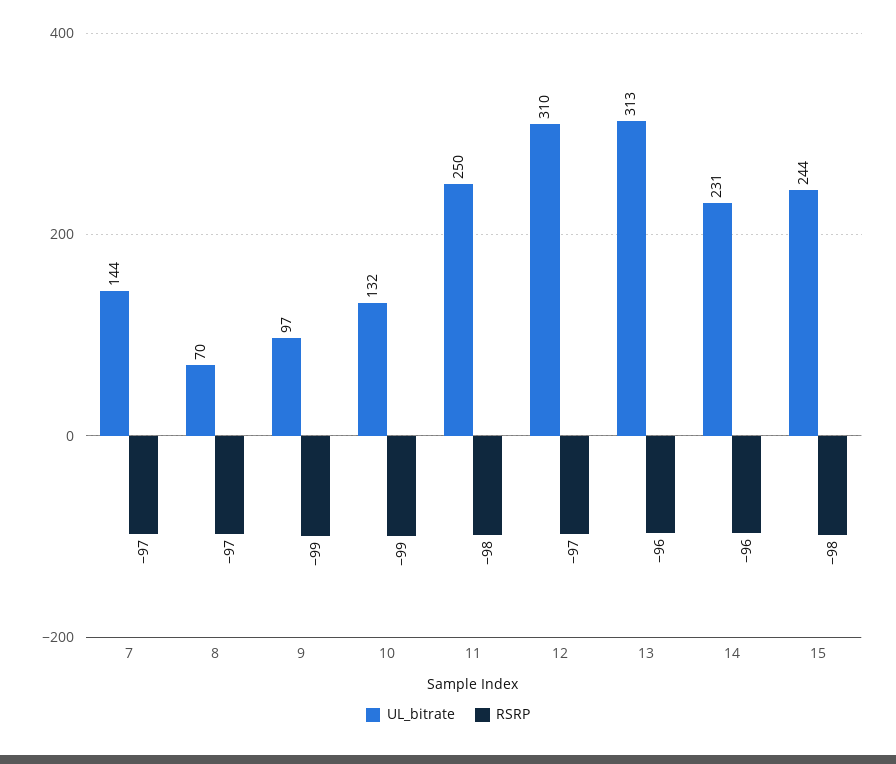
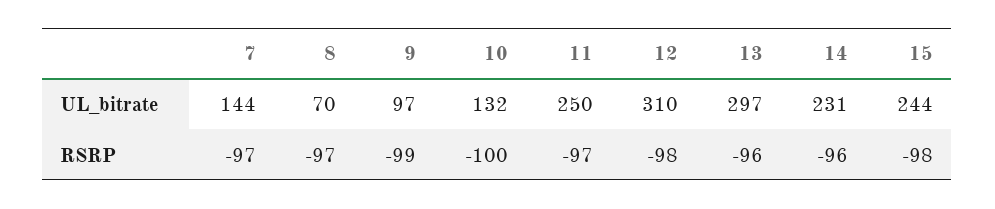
  {
    "UL_bitrate": {
      "7": 144,
      "8": 70,
      "9": 97,
      "10": 132,
      "11": 250,
      "12": 310,
-     "13": 313,
+     "13": 297,
      "14": 231,
      "15": 244
    },
    "RSRP": {
      "7": -97,
      "8": -97,
      "9": -99,
-     "10": -99,
+     "10": -100,
-     "11": -98,
+     "11": -97,
-     "12": -97,
+     "12": -98,
      "13": -96,
      "14": -96,
      "15": -98
    }
  }

